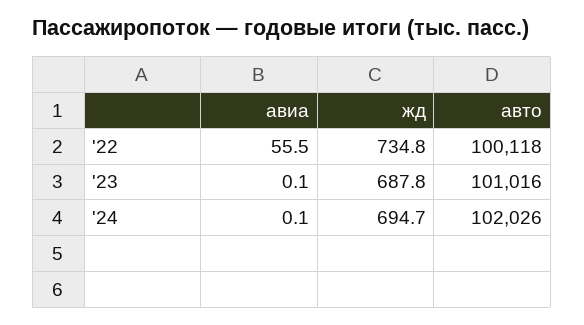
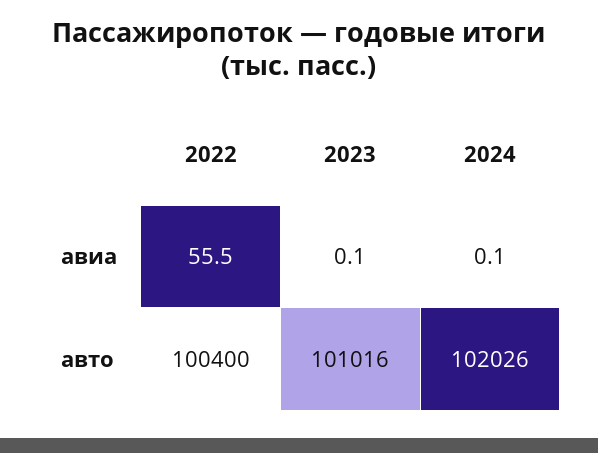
  {
    "авиа": {
      "'22": 55.5,
      "'23": 0.1,
      "'24": 0.1
    },
-   "жд": {
-     "'22": 734.8,
-     "'23": 687.8,
-     "'24": 694.7
-   },
    "авто": {
-     "'22": 100118,
+     "'22": 100400,
      "'23": 101016,
      "'24": 102026
    }
  }

